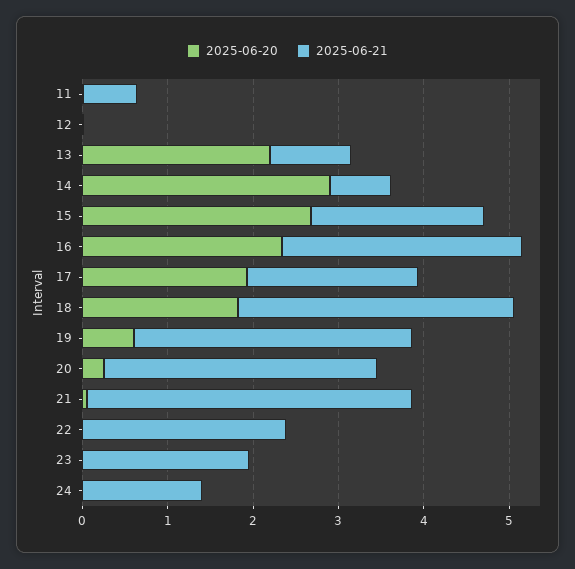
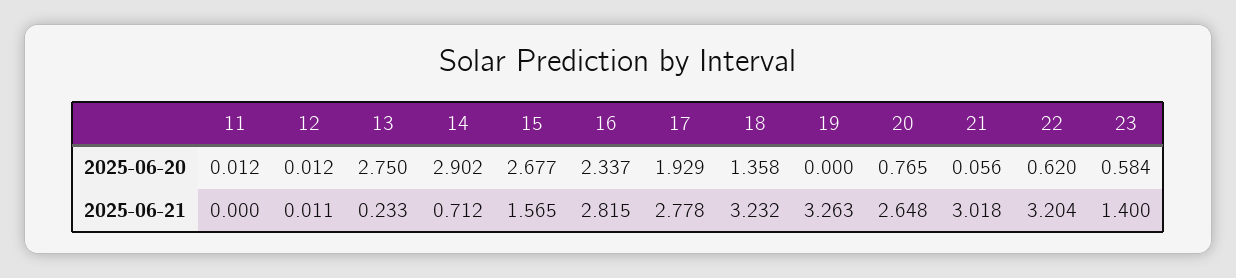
  {
    "2025-06-20": {
      "11": 0.012,
      "12": 0.012,
-     "13": 2.2,
+     "13": 2.75,
      "14": 2.902,
      "15": 2.677,
      "16": 2.337,
      "17": 1.929,
-     "18": 1.8,
+     "18": 1.358,
-     "19": 0.6,
+     "19": 0,
-     "20": 0.2,
+     "20": 0.765,
      "21": 0.056,
-     "22": 0,
+     "22": 0.62,
-     "23": 0,
+     "23": 0.584
-     "24": 0
    },
    "2025-06-21": {
-     "11": 0.6,
+     "11": 0,
      "12": 0.011,
-     "13": 1,
+     "13": 0.233,
      "14": 0.712,
-     "15": 2,
+     "15": 1.565,
      "16": 2.815,
-     "17": 2,
+     "17": 2.778,
      "18": 3.232,
      "19": 3.263,
-     "20": 3.2,
+     "20": 2.648,
-     "21": 3.8,
+     "21": 3.018,
-     "22": 2.4,
+     "22": 3.204,
-     "23": 2,
+     "23": 1.4
-     "24": 1.4
    }
  }

